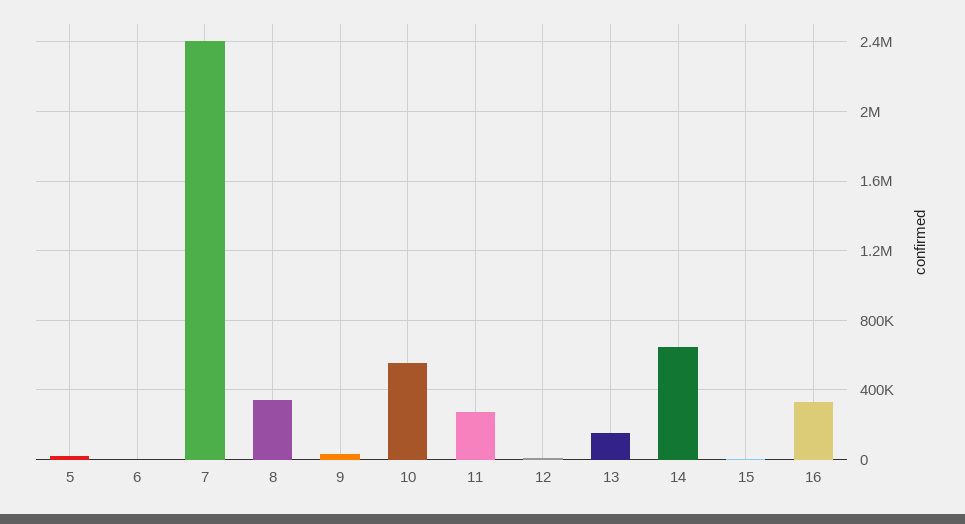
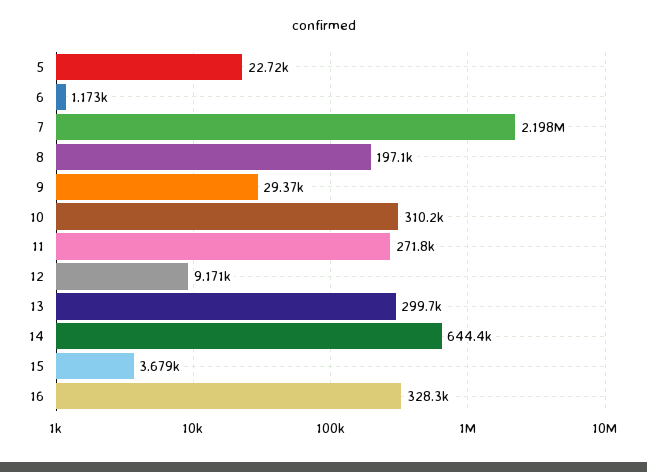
  {
    "5": 22720,
    "6": 1173,
-   "7": 2400000,
+   "7": 2198000,
-   "8": 350000,
+   "8": 197100,
    "9": 29370,
-   "10": 550000,
+   "10": 310200,
    "11": 271800,
    "12": 9171,
-   "13": 150000,
+   "13": 299700,
    "14": 644400,
    "15": 3679,
    "16": 328300
  }

